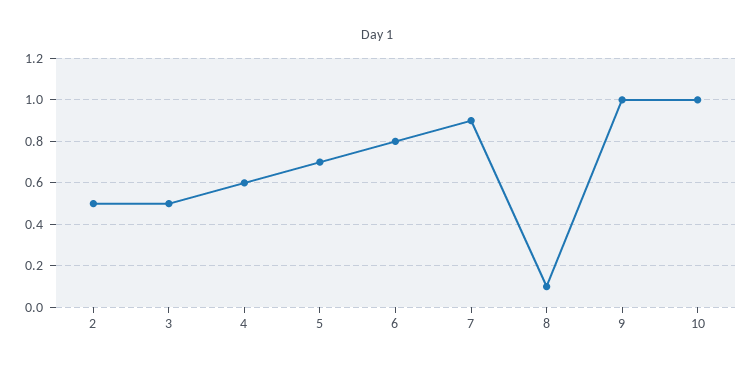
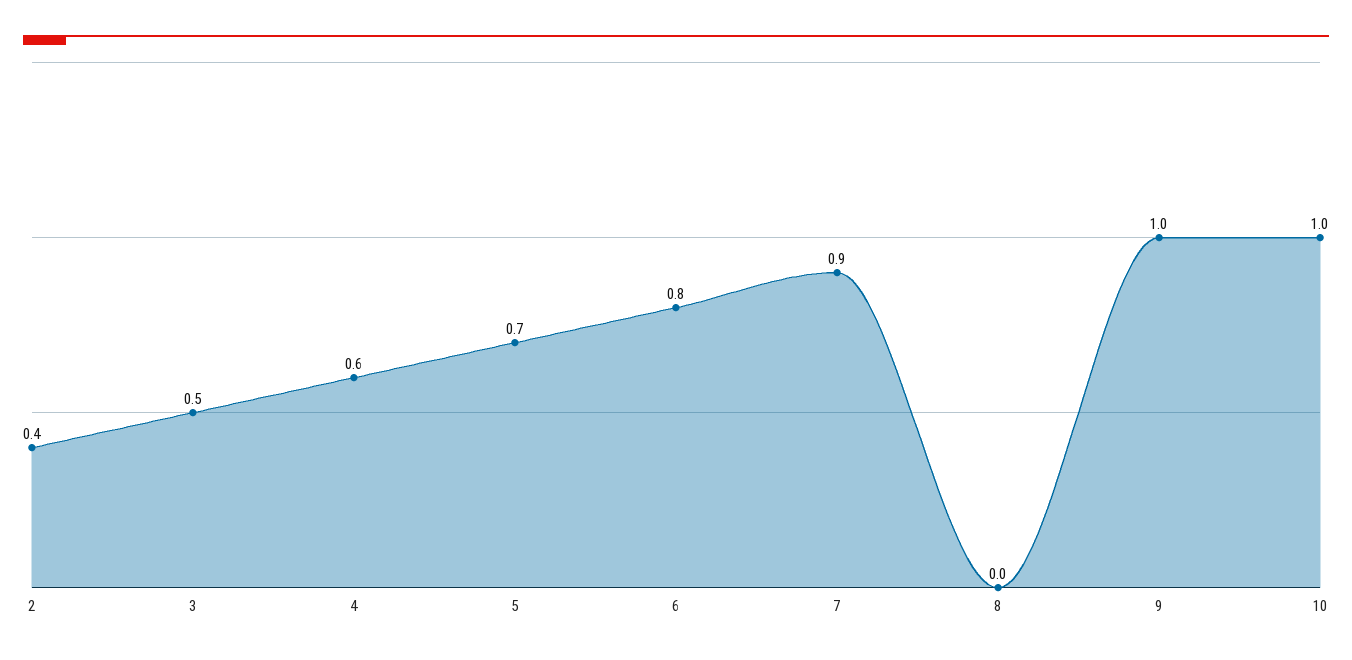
  {
-   "2": 0.5,
+   "2": 0.4,
    "3": 0.5,
    "4": 0.6,
    "5": 0.7,
    "6": 0.8,
    "7": 0.9,
-   "8": 0.1,
+   "8": 0,
    "9": 1,
    "10": 1
  }

